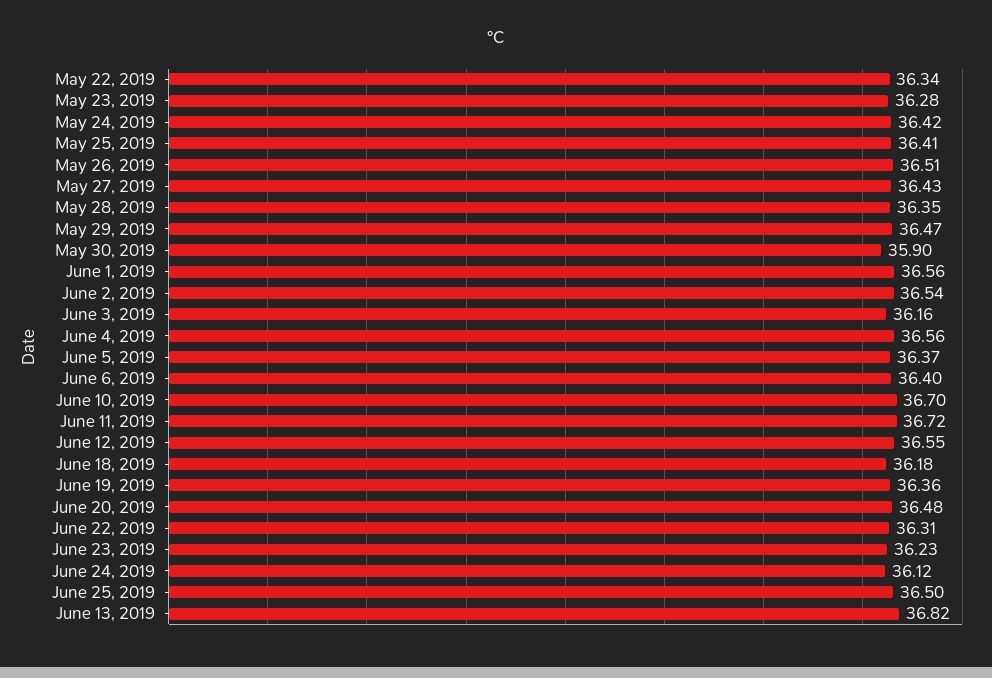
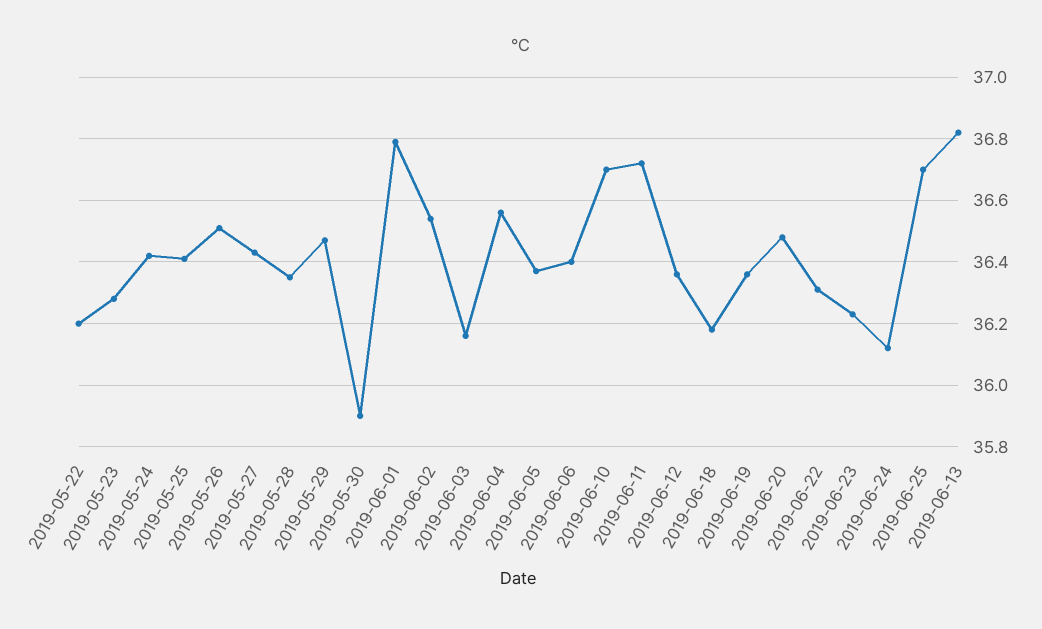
  {
-   "May 22, 2019": 36.34,
+   "May 22, 2019": 36.2,
    "May 23, 2019": 36.28,
    "May 24, 2019": 36.42,
    "May 25, 2019": 36.41,
    "May 26, 2019": 36.51,
    "May 27, 2019": 36.43,
    "May 28, 2019": 36.35,
    "May 29, 2019": 36.47,
    "May 30, 2019": 35.9,
-   "June 1, 2019": 36.56,
+   "June 1, 2019": 36.8,
    "June 2, 2019": 36.54,
    "June 3, 2019": 36.16,
    "June 4, 2019": 36.56,
    "June 5, 2019": 36.37,
    "June 6, 2019": 36.4,
    "June 10, 2019": 36.7,
    "June 11, 2019": 36.72,
-   "June 12, 2019": 36.55,
+   "June 12, 2019": 36.35,
    "June 18, 2019": 36.18,
    "June 19, 2019": 36.36,
    "June 20, 2019": 36.48,
    "June 22, 2019": 36.31,
    "June 23, 2019": 36.23,
    "June 24, 2019": 36.12,
-   "June 25, 2019": 36.5,
+   "June 25, 2019": 36.7,
    "June 13, 2019": 36.82
  }

